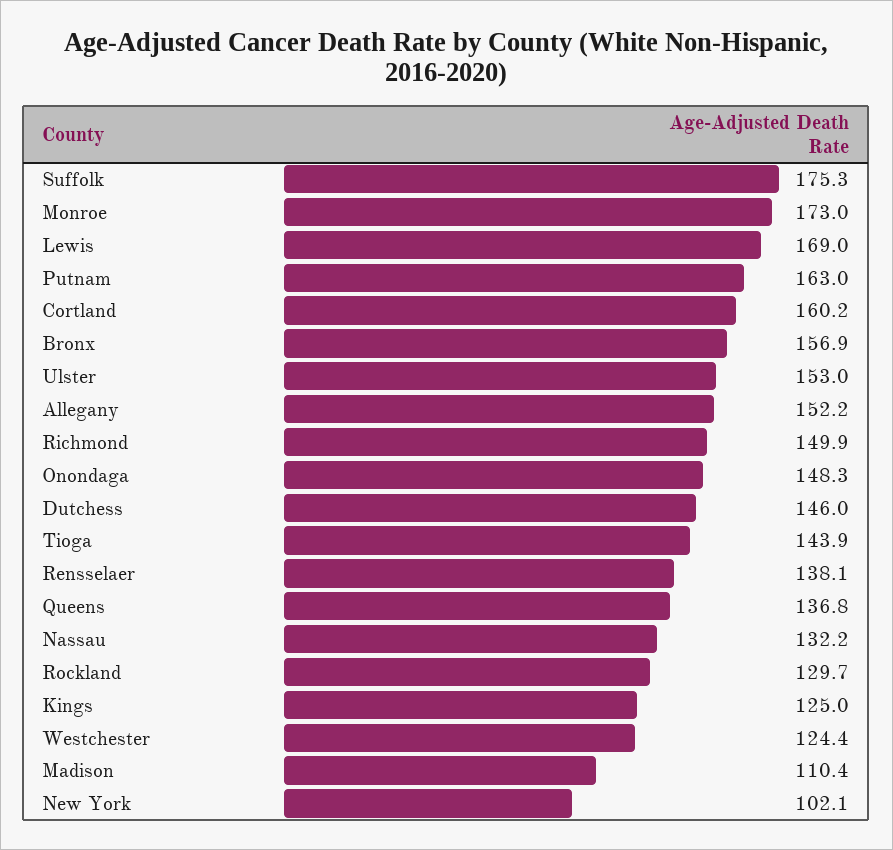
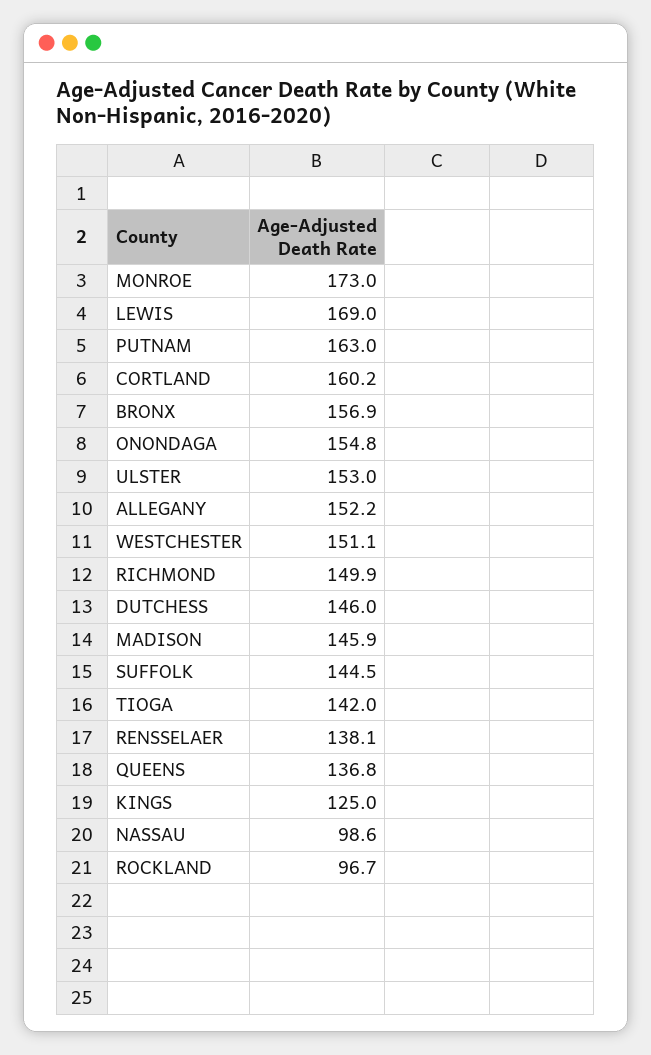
  {
-   "Suffolk": 175.3,
+   "Suffolk": 144.5,
    "Monroe": 173,
    "Lewis": 169,
    "Putnam": 163,
    "Cortland": 160.2,
    "Bronx": 156.9,
    "Ulster": 153,
    "Allegany": 152.2,
    "Richmond": 149.9,
-   "Onondaga": 148.3,
+   "Onondaga": 154.8,
    "Dutchess": 146,
-   "Tioga": 143.9,
+   "Tioga": 142,
    "Rensselaer": 138.1,
    "Queens": 136.8,
-   "Nassau": 132.2,
+   "Nassau": 98.6,
-   "Rockland": 129.7,
+   "Rockland": 96.7,
    "Kings": 125,
-   "Westchester": 124.4,
+   "Westchester": 151.1,
-   "Madison": 110.4,
+   "Madison": 145.9
-   "New York": 102.1
  }

